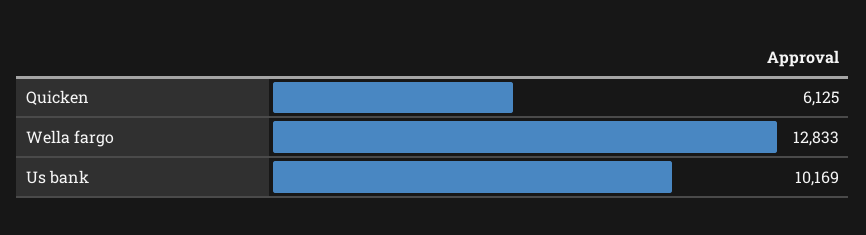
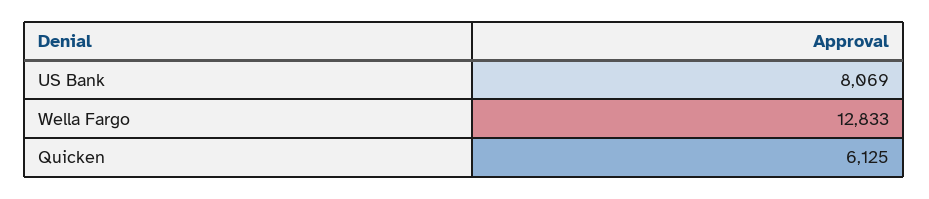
  {
    "Quicken": 6125,
    "Wella fargo": 12833,
-   "Us bank": 10169
+   "Us bank": 8069
  }

